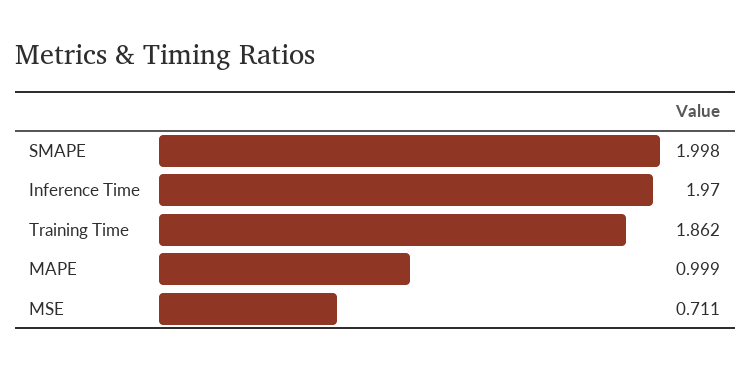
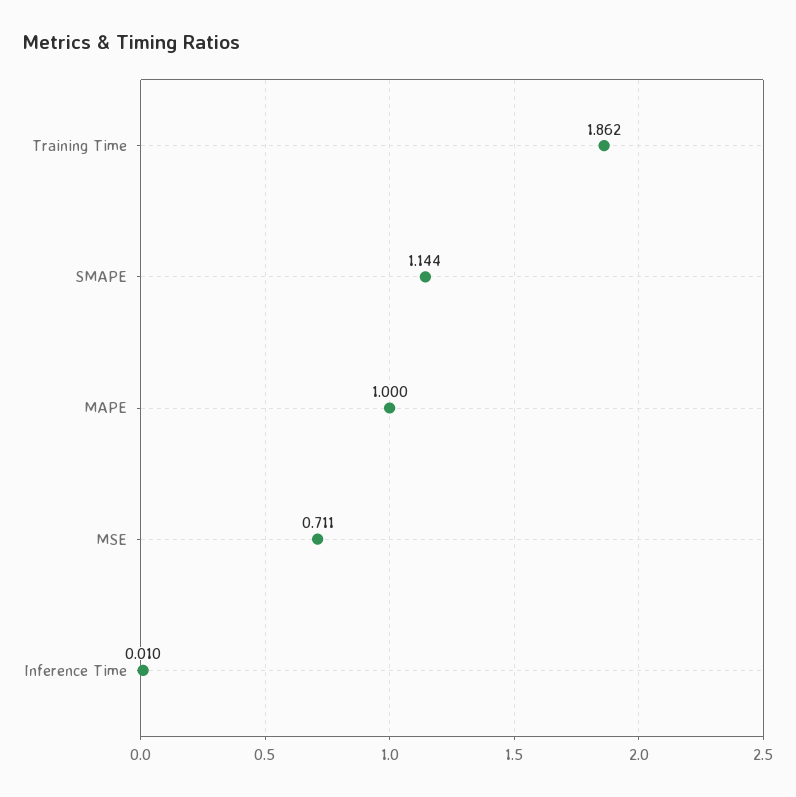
  {
-   "SMAPE": 1.998,
+   "SMAPE": 1.144,
-   "Inference Time": 1.97,
+   "Inference Time": 0.01,
    "Training Time": 1.862,
-   "MAPE": 0.999,
+   "MAPE": 1,
    "MSE": 0.711
  }

